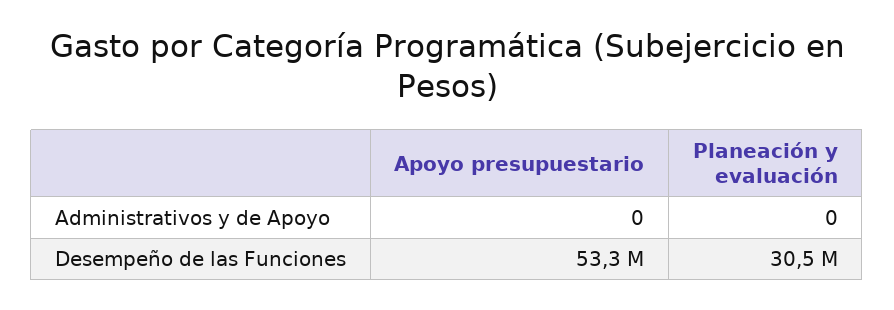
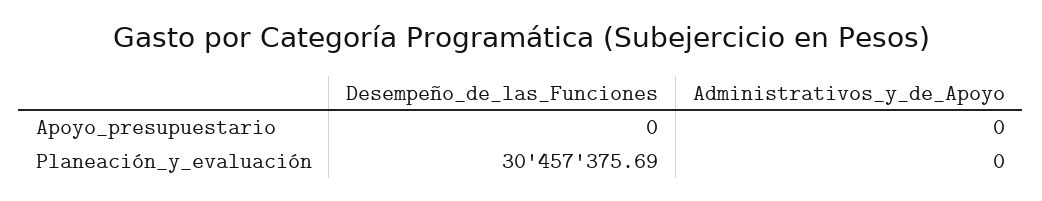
  {
    "Apoyo presupuestario": {
      "Administrativos y de Apoyo": 0,
-     "Desempeño de las Funciones": 53300000
+     "Desempeño de las Funciones": 0
    },
    "Planeación y evaluación": {
      "Administrativos y de Apoyo": 0,
      "Desempeño de las Funciones": 30457375.69
    }
  }

